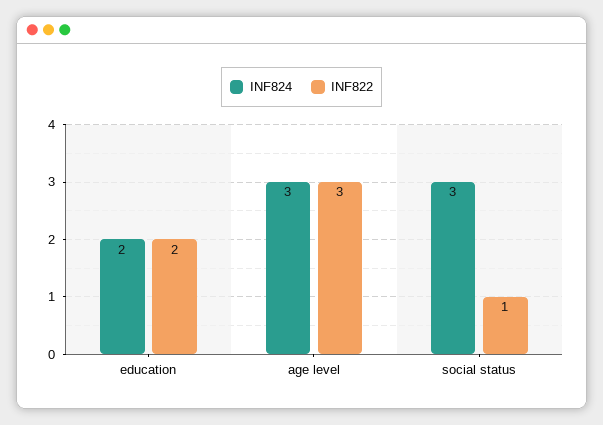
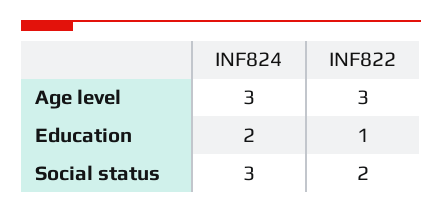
  {
    "INF824": {
      "education": 2,
      "age level": 3,
      "social status": 3
    },
    "INF822": {
-     "education": 2,
+     "education": 1,
      "age level": 3,
-     "social status": 1
+     "social status": 2
    }
  }

